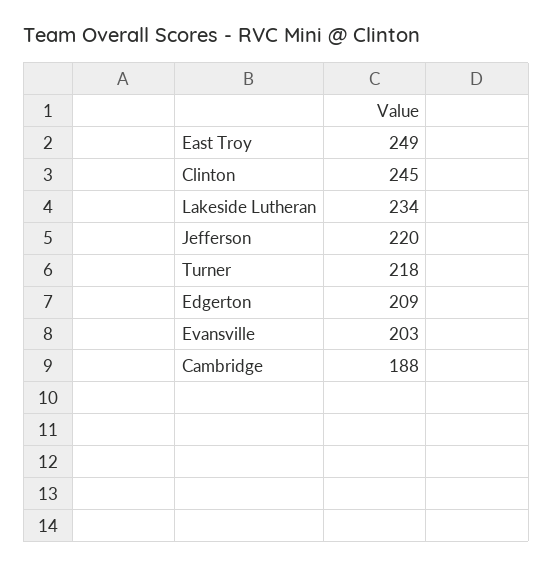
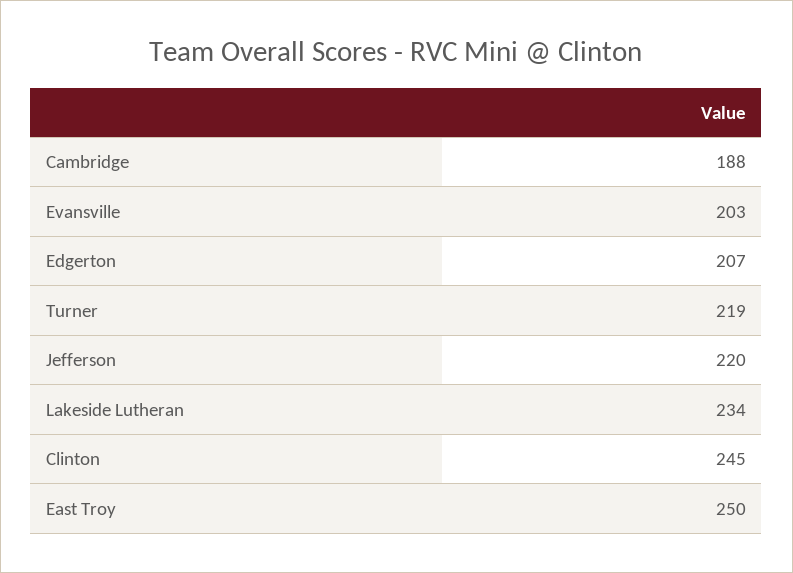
  {
-   "East Troy": 249,
+   "East Troy": 250,
    "Clinton": 245,
    "Lakeside Lutheran": 234,
    "Jefferson": 220,
-   "Turner": 218,
+   "Turner": 219,
-   "Edgerton": 209,
+   "Edgerton": 207,
    "Evansville": 203,
    "Cambridge": 188
  }

